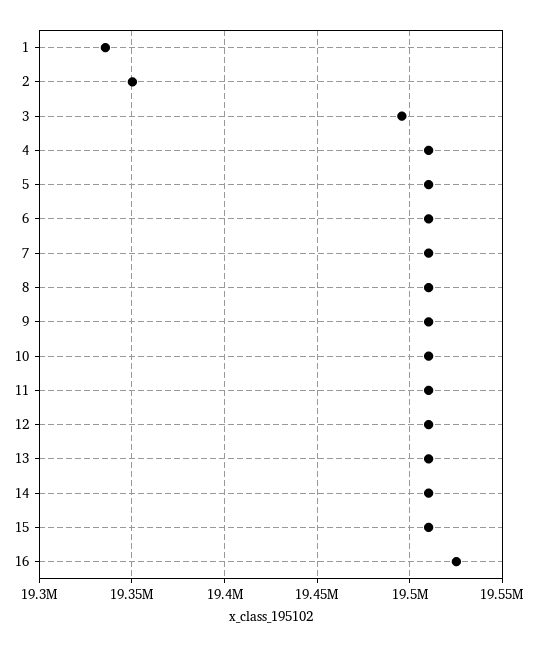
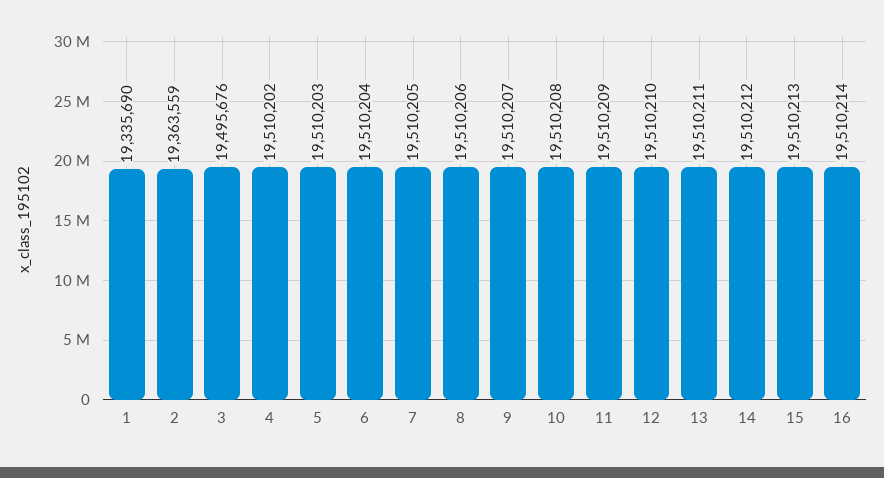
  {
    "1": 19335690,
-   "2": 19350000,
+   "2": 19363559,
    "3": 19495676,
    "4": 19510202,
    "5": 19510203,
    "6": 19510204,
    "7": 19510205,
    "8": 19510206,
    "9": 19510207,
    "10": 19510208,
    "11": 19510209,
    "12": 19510210,
    "13": 19510211,
    "14": 19510212,
    "15": 19510213,
-   "16": 19525000
+   "16": 19510214
  }

